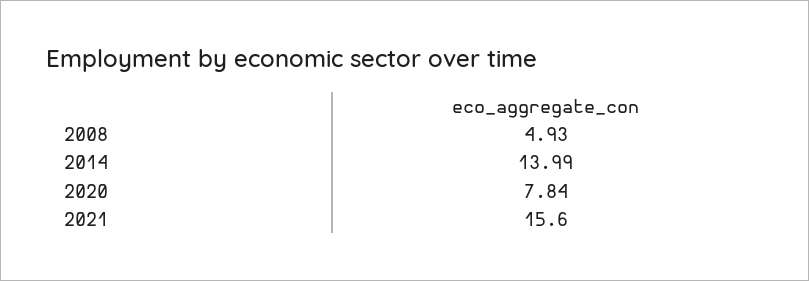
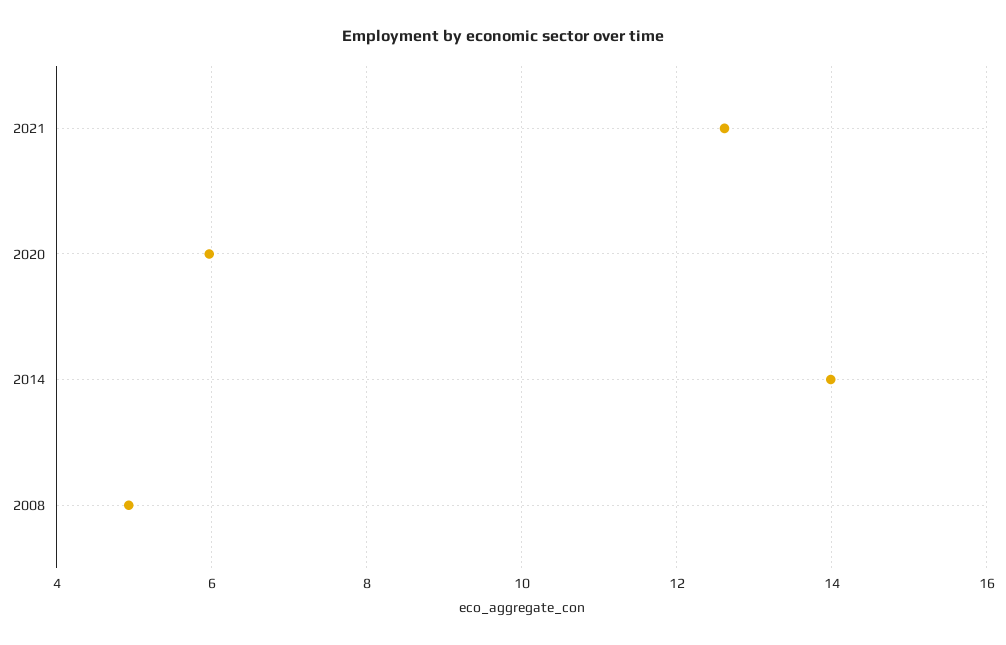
  {
    "2008": 4.93,
    "2014": 13.99,
-   "2020": 7.84,
+   "2020": 6,
-   "2021": 15.6
+   "2021": 12.6
  }

